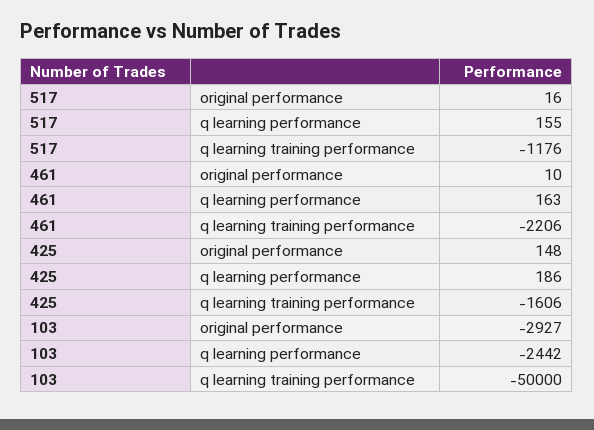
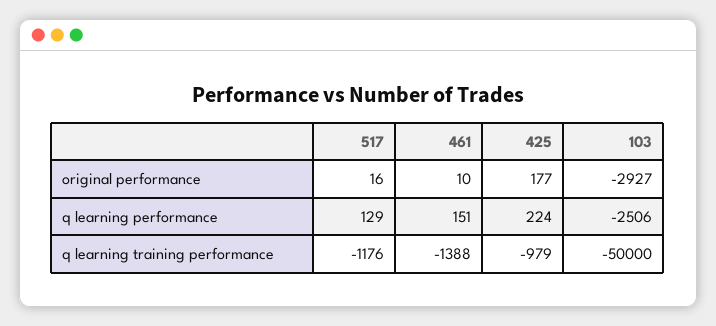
  {
    "517": {
      "original performance": 16,
-     "q learning performance": 155,
+     "q learning performance": 129,
      "q learning training performance": -1176
    },
    "461": {
      "original performance": 10,
-     "q learning performance": 163,
+     "q learning performance": 151,
-     "q learning training performance": -2206
+     "q learning training performance": -1388
    },
    "425": {
-     "original performance": 148,
+     "original performance": 177,
-     "q learning performance": 186,
+     "q learning performance": 224,
-     "q learning training performance": -1606
+     "q learning training performance": -979
    },
    "103": {
      "original performance": -2927,
-     "q learning performance": -2442,
+     "q learning performance": -2506,
      "q learning training performance": -50000
    }
  }

